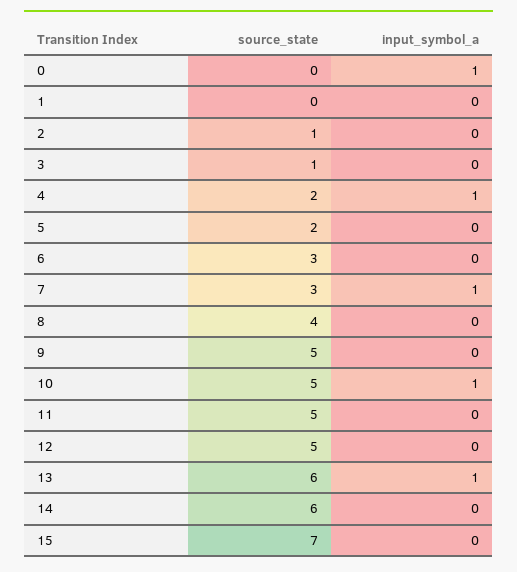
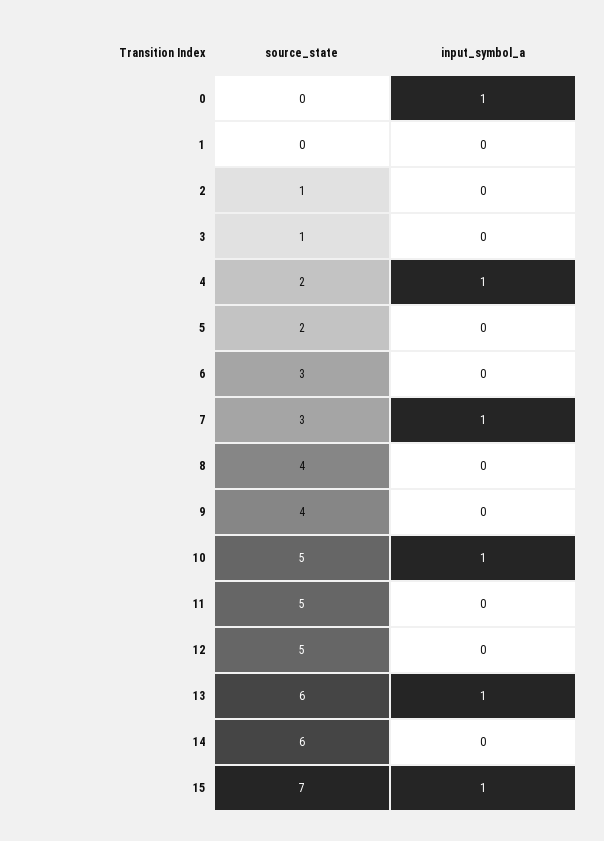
  {
    "source_state": {
      "0": 0,
      "1": 0,
      "2": 1,
      "3": 1,
      "4": 2,
      "5": 2,
      "6": 3,
      "7": 3,
      "8": 4,
-     "9": 5,
+     "9": 4,
      "10": 5,
      "11": 5,
      "12": 5,
      "13": 6,
      "14": 6,
      "15": 7
    },
    "input_symbol_a": {
      "0": 1,
      "1": 0,
      "2": 0,
      "3": 0,
      "4": 1,
      "5": 0,
      "6": 0,
      "7": 1,
      "8": 0,
      "9": 0,
      "10": 1,
      "11": 0,
      "12": 0,
      "13": 1,
      "14": 0,
-     "15": 0
+     "15": 1
    }
  }

